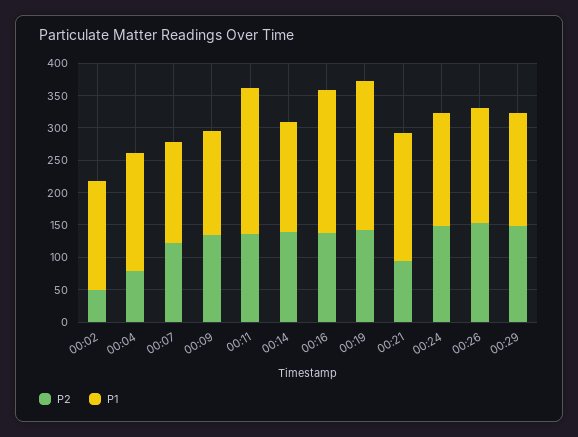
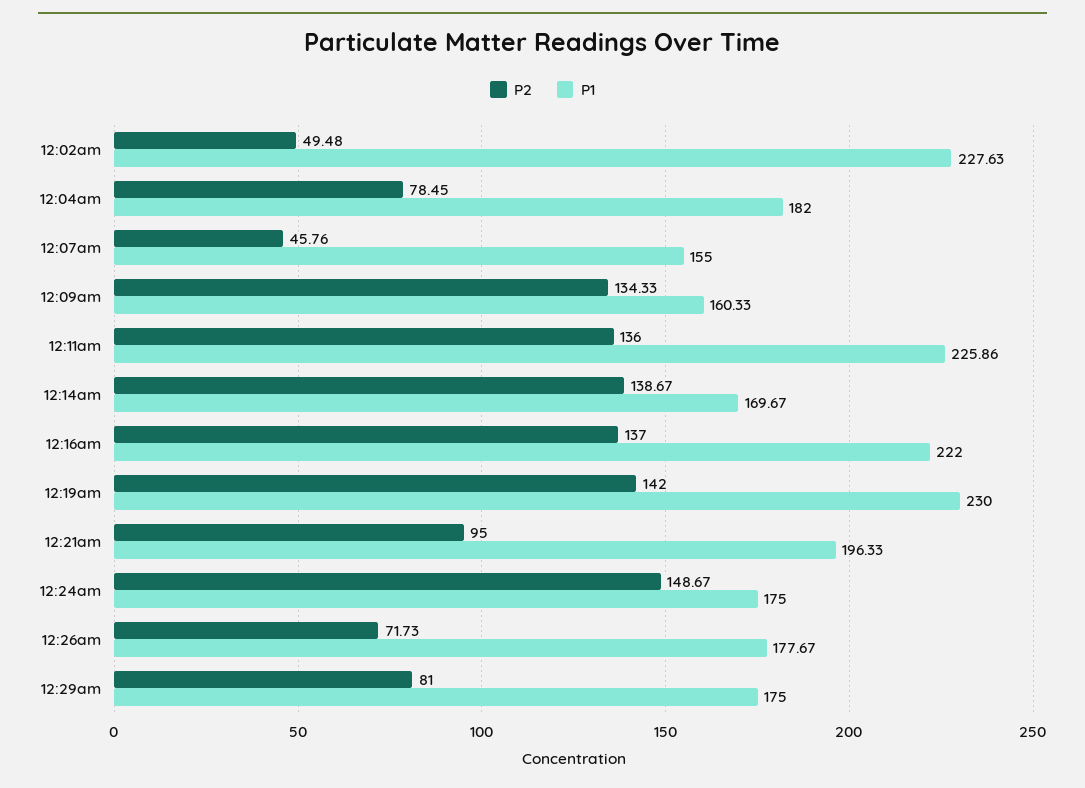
  {
    "P2": {
      "00:02": 49.48,
      "00:04": 78.45,
-     "00:07": 125,
+     "00:07": 45.76,
      "00:09": 134.33,
      "00:11": 136,
      "00:14": 138.67,
      "00:16": 137,
      "00:19": 142,
      "00:21": 95,
      "00:24": 148.67,
-     "00:26": 150,
+     "00:26": 71.73,
-     "00:29": 150
+     "00:29": 81
    },
    "P1": {
-     "00:02": 175,
+     "00:02": 227.63,
      "00:04": 182,
      "00:07": 155,
      "00:09": 160.33,
      "00:11": 225.86,
      "00:14": 169.67,
      "00:16": 222,
      "00:19": 230,
      "00:21": 196.33,
      "00:24": 175,
      "00:26": 177.67,
      "00:29": 175
    }
  }

